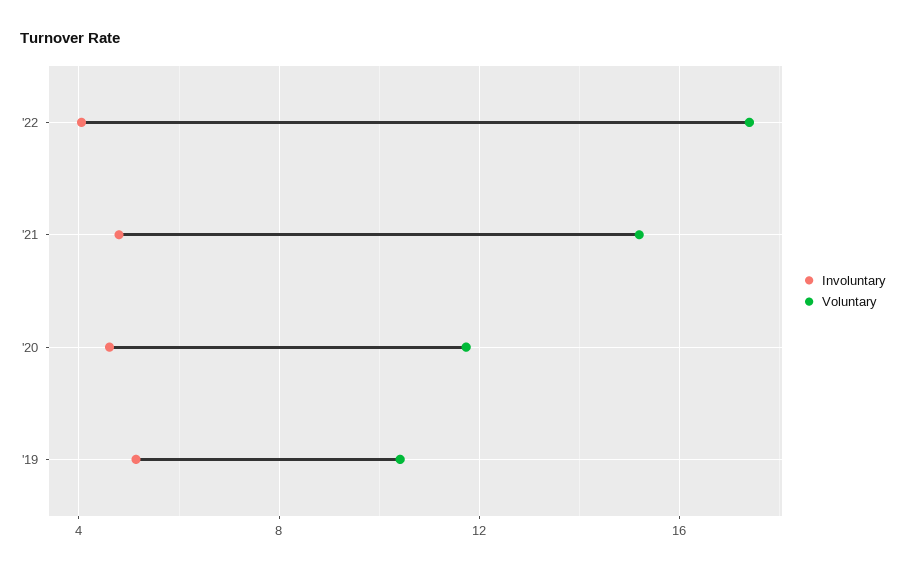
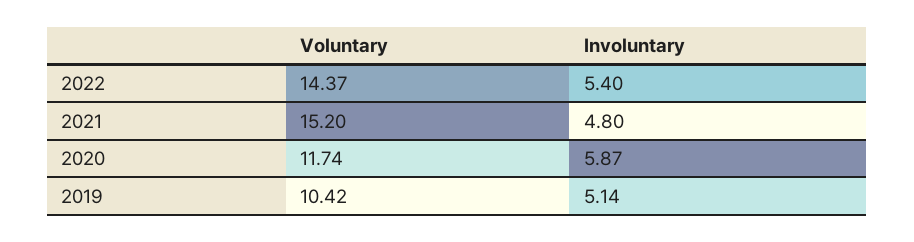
  {
    "Involuntary": {
-     "'22": 4,
+     "'22": 5.4,
      "'21": 4.8,
-     "'20": 4.5,
+     "'20": 5.87,
      "'19": 5.14
    },
    "Voluntary": {
-     "'22": 17.5,
+     "'22": 14.37,
      "'21": 15.2,
      "'20": 11.74,
      "'19": 10.42
    }
  }

